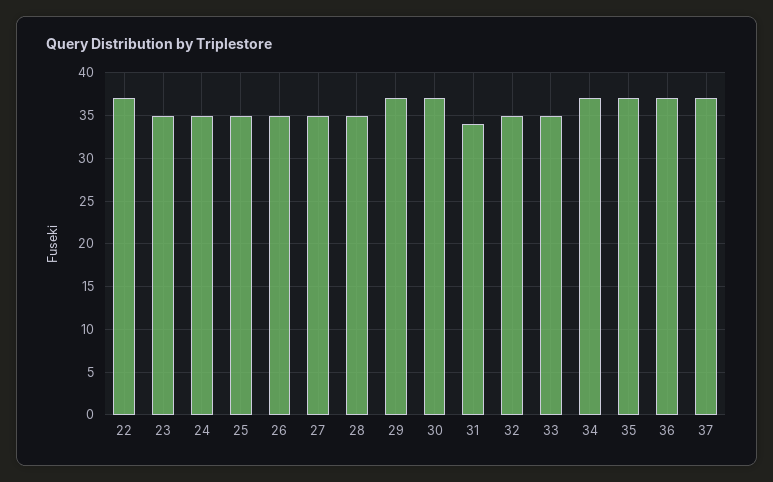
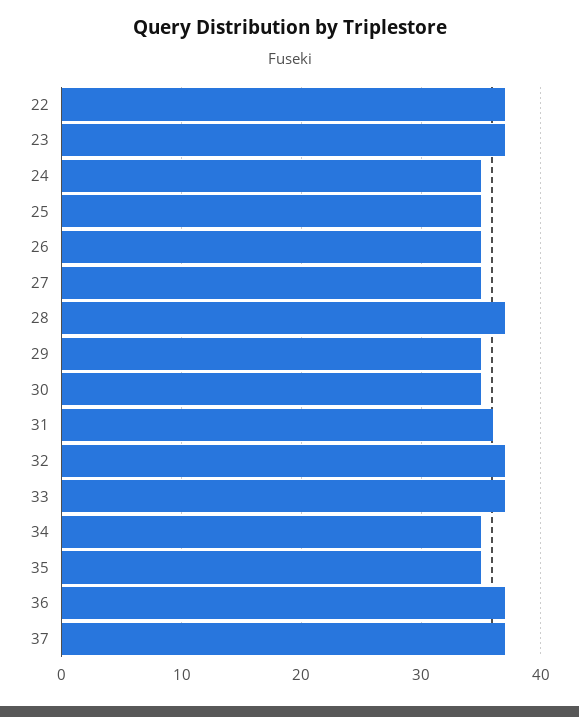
  {
    "22": 37,
-   "23": 35,
+   "23": 37,
    "24": 35,
    "25": 35,
    "26": 35,
    "27": 35,
-   "28": 35,
+   "28": 37,
-   "29": 37,
+   "29": 35,
-   "30": 37,
+   "30": 35,
-   "31": 34,
+   "31": 36,
-   "32": 35,
+   "32": 37,
-   "33": 35,
+   "33": 37,
-   "34": 37,
+   "34": 35,
-   "35": 37,
+   "35": 35,
    "36": 37,
    "37": 37
  }

